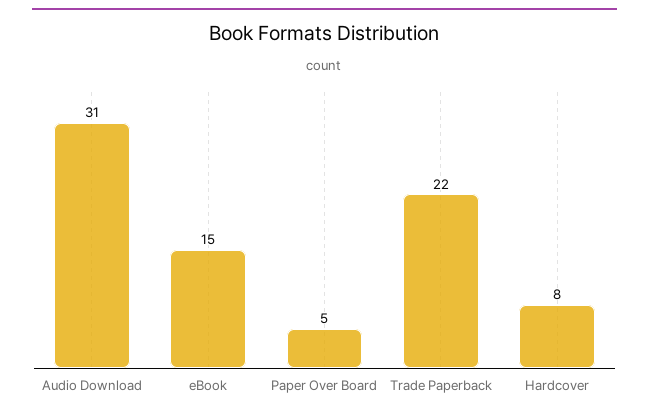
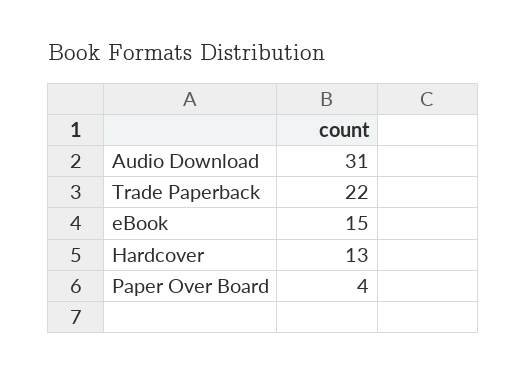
  {
    "Audio Download": 31,
    "eBook": 15,
-   "Paper Over Board": 5,
+   "Paper Over Board": 4,
    "Trade Paperback": 22,
-   "Hardcover": 8
+   "Hardcover": 13
  }

